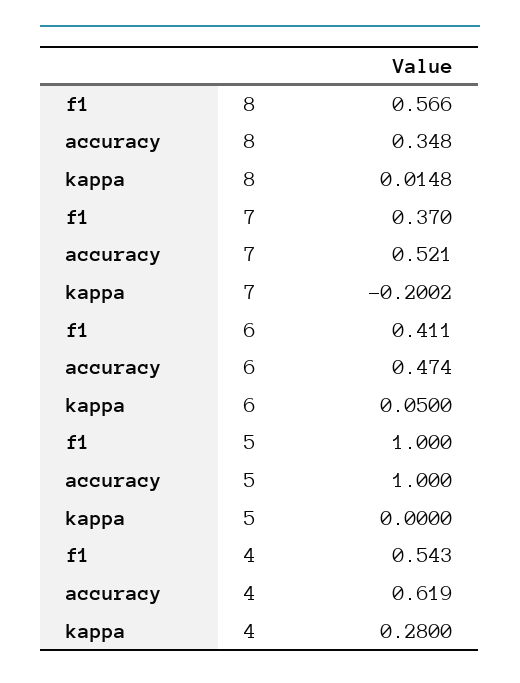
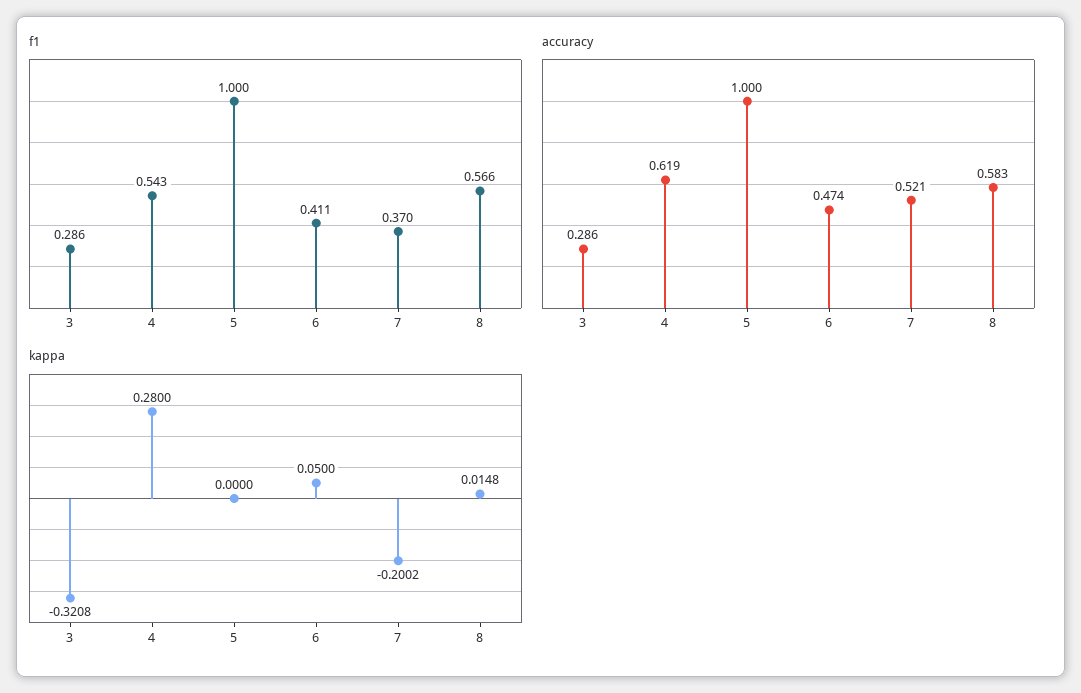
  {
    "f1": {
      "8": 0.566,
      "7": 0.37,
      "6": 0.411,
      "5": 1,
-     "4": 0.543
+     "4": 0.543,
+     "3": 0.286
    },
    "accuracy": {
-     "8": 0.348,
+     "8": 0.583,
      "7": 0.521,
      "6": 0.474,
      "5": 1,
-     "4": 0.619
+     "4": 0.619,
+     "3": 0.286
    },
    "kappa": {
      "8": 0.0148,
      "7": -0.2002,
      "6": 0.05,
      "5": 0,
-     "4": 0.28
+     "4": 0.28,
+     "3": -0.3208
    }
  }

